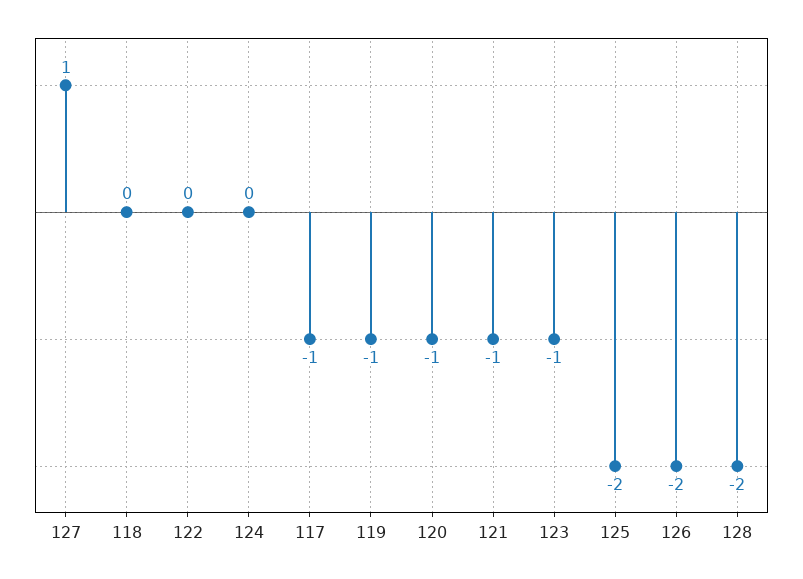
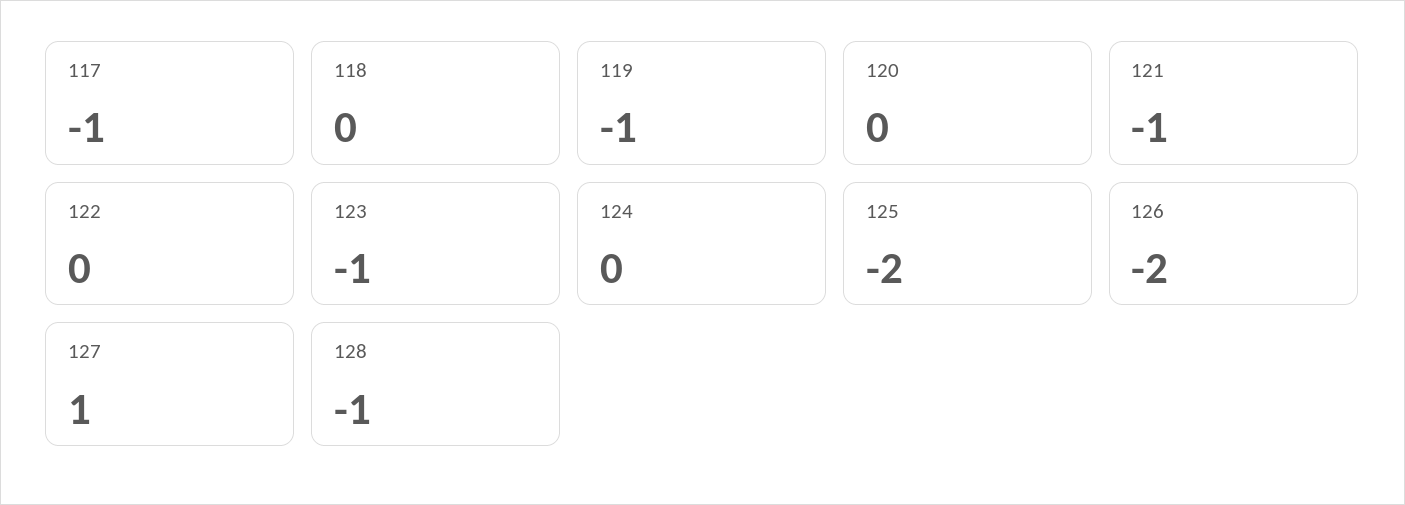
  {
    "127": 1,
    "118": 0,
    "122": 0,
    "124": 0,
    "117": -1,
    "119": -1,
-   "120": -1,
+   "120": 0,
    "121": -1,
    "123": -1,
    "125": -2,
    "126": -2,
-   "128": -2
+   "128": -1
  }

